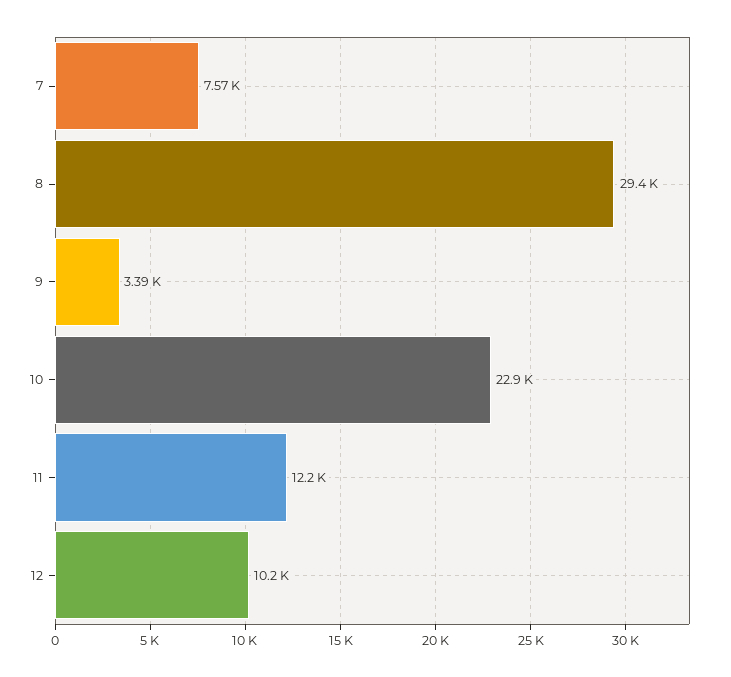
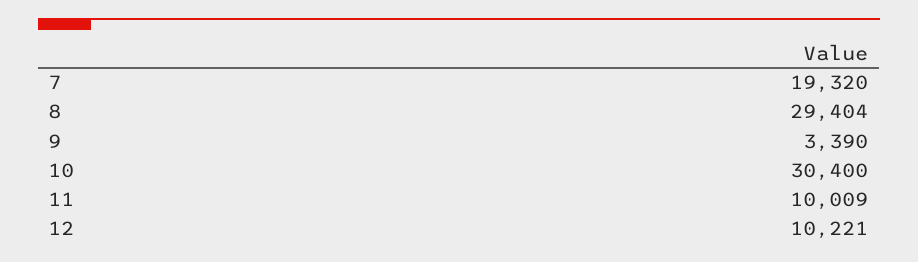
  {
-   "7": 7570,
+   "7": 19320,
    "8": 29404,
    "9": 3390,
-   "10": 22900,
+   "10": 30400,
-   "11": 12200,
+   "11": 10009,
    "12": 10221
  }

